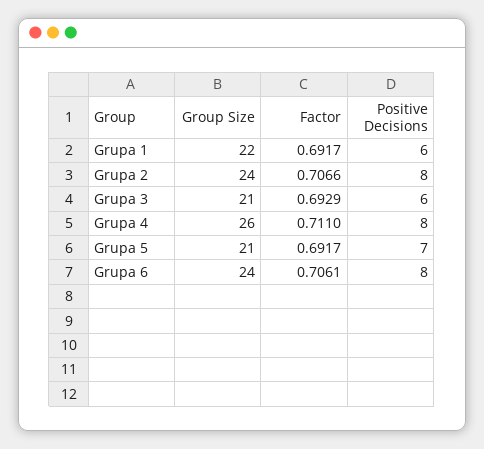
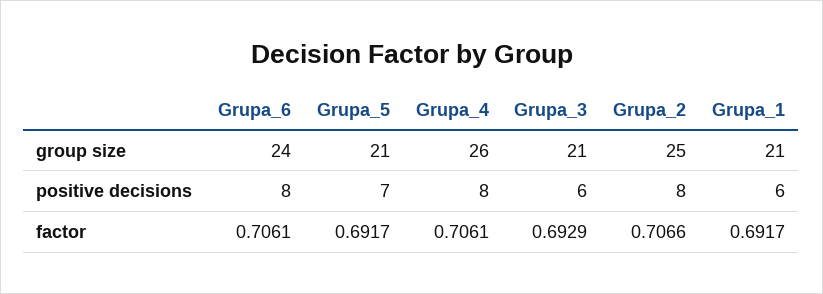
  {
    "Group Size": {
-     "Grupa 1": 22,
+     "Grupa 1": 21,
-     "Grupa 2": 24,
+     "Grupa 2": 25,
      "Grupa 3": 21,
      "Grupa 4": 26,
      "Grupa 5": 21,
      "Grupa 6": 24
    },
    "Factor": {
      "Grupa 1": 0.6917,
      "Grupa 2": 0.7066,
      "Grupa 3": 0.6929,
-     "Grupa 4": 0.711,
+     "Grupa 4": 0.7061,
      "Grupa 5": 0.6917,
      "Grupa 6": 0.7061
    },
    "Positive Decisions": {
      "Grupa 1": 6,
      "Grupa 2": 8,
      "Grupa 3": 6,
      "Grupa 4": 8,
      "Grupa 5": 7,
      "Grupa 6": 8
    }
  }

